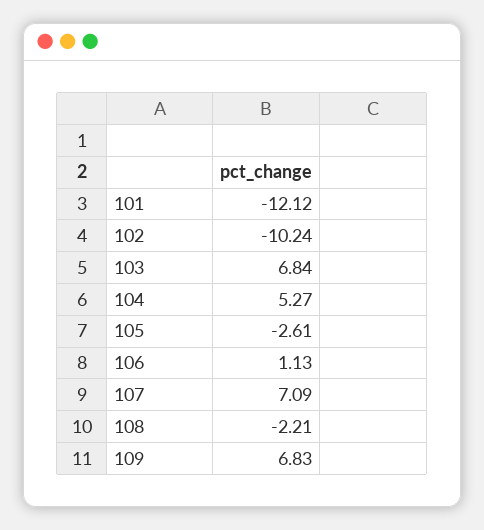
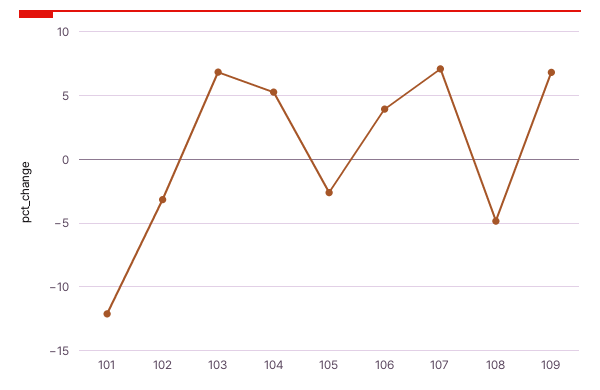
  {
    "101": -12.12,
-   "102": -10.24,
+   "102": -3,
    "103": 6.84,
    "104": 5.27,
    "105": -2.61,
-   "106": 1.13,
+   "106": 4,
    "107": 7.09,
-   "108": -2.21,
+   "108": -5,
    "109": 6.83
  }

